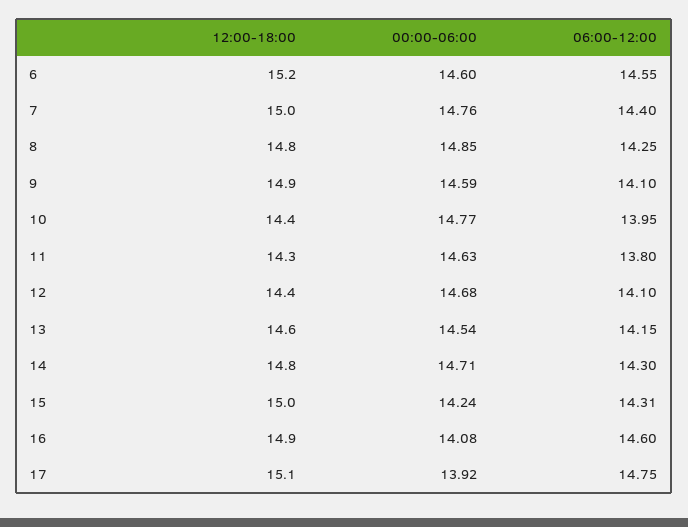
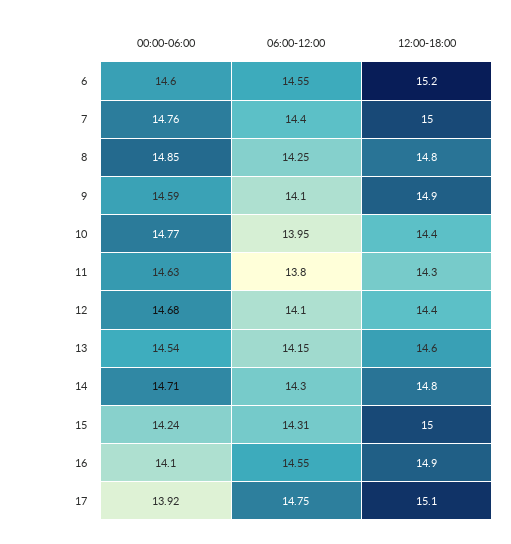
  {
    "12:00-18:00": {
      "6": 15.2,
      "7": 15,
      "8": 14.8,
      "9": 14.9,
      "10": 14.4,
      "11": 14.3,
      "12": 14.4,
      "13": 14.6,
      "14": 14.8,
      "15": 15,
      "16": 14.9,
      "17": 15.1
    },
    "00:00-06:00": {
      "6": 14.6,
      "7": 14.76,
      "8": 14.85,
      "9": 14.59,
      "10": 14.77,
      "11": 14.63,
      "12": 14.68,
      "13": 14.54,
      "14": 14.71,
      "15": 14.24,
-     "16": 14.08,
+     "16": 14.1,
      "17": 13.92
    },
    "06:00-12:00": {
      "6": 14.55,
      "7": 14.4,
      "8": 14.25,
      "9": 14.1,
      "10": 13.95,
      "11": 13.8,
      "12": 14.1,
      "13": 14.15,
      "14": 14.3,
      "15": 14.31,
-     "16": 14.6,
+     "16": 14.55,
      "17": 14.75
    }
  }

